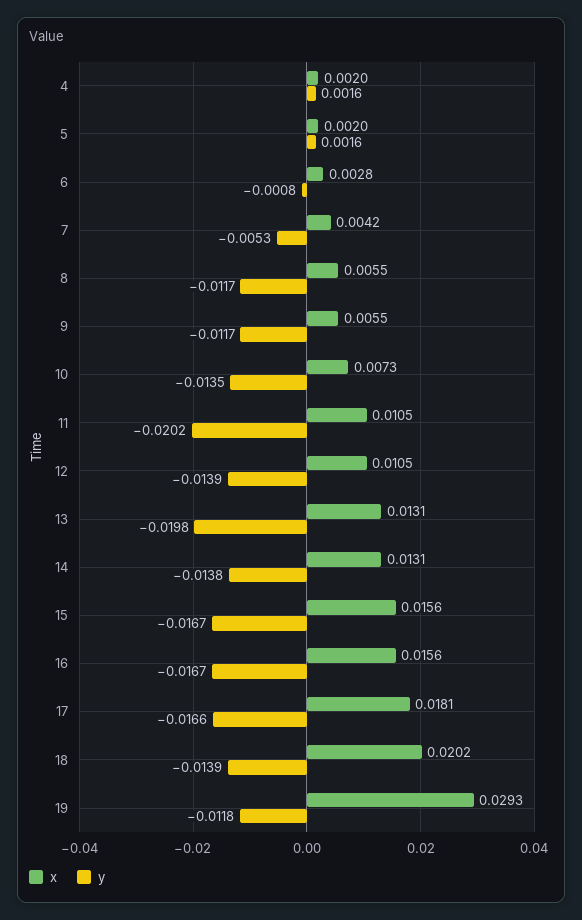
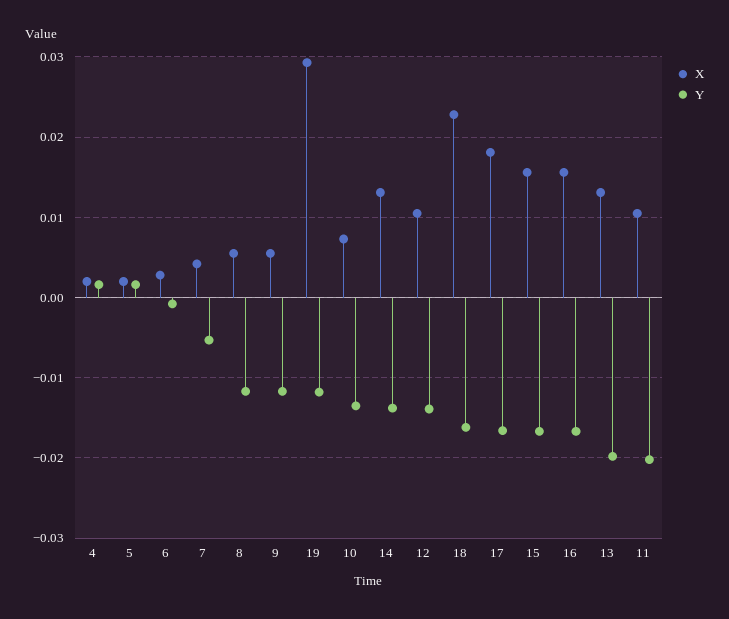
  {
    "x": {
      "4": 0.002,
      "5": 0.002,
      "6": 0.0028,
      "7": 0.0042,
      "8": 0.0055,
      "9": 0.0055,
      "10": 0.0073,
      "11": 0.0105,
      "12": 0.0105,
      "13": 0.0131,
      "14": 0.0131,
      "15": 0.0156,
      "16": 0.0156,
      "17": 0.0181,
-     "18": 0.0202,
+     "18": 0.023,
      "19": 0.0293
    },
    "y": {
      "4": 0.0016,
      "5": 0.0016,
      "6": -0.0008,
      "7": -0.0053,
      "8": -0.0117,
      "9": -0.0117,
      "10": -0.0135,
      "11": -0.0202,
      "12": -0.0139,
      "13": -0.0198,
      "14": -0.0138,
      "15": -0.0167,
      "16": -0.0167,
      "17": -0.0166,
-     "18": -0.0139,
+     "18": -0.016,
      "19": -0.0118
    }
  }

